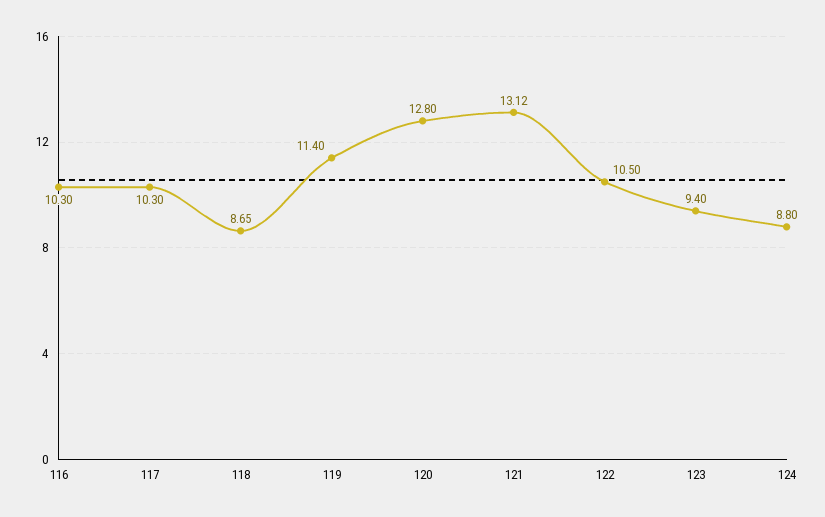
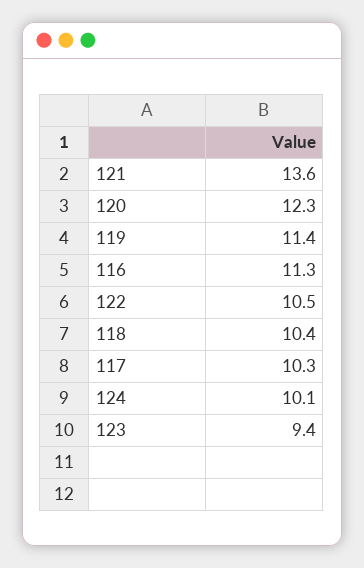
  {
-   "116": 10.3,
+   "116": 11.3,
    "117": 10.3,
-   "118": 8.65,
+   "118": 10.4,
    "119": 11.4,
-   "120": 12.8,
+   "120": 12.3,
-   "121": 13.12,
+   "121": 13.6,
    "122": 10.5,
    "123": 9.4,
-   "124": 8.8
+   "124": 10.1
  }

